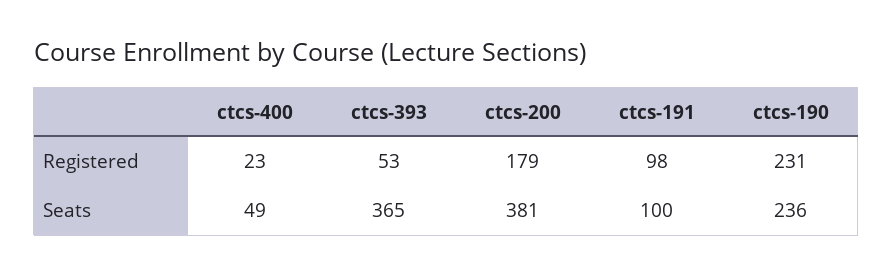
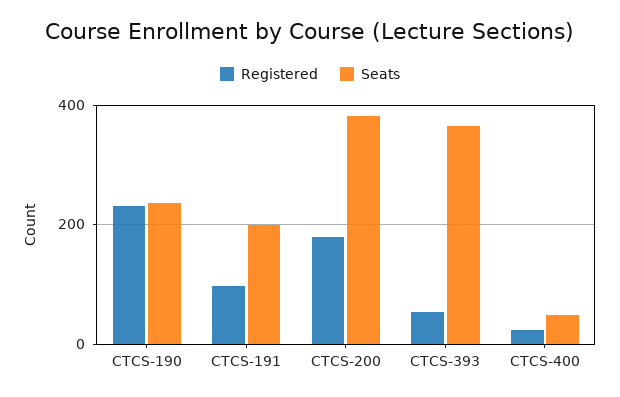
  {
    "Registered": {
      "ctcs-400": 23,
      "ctcs-393": 53,
      "ctcs-200": 179,
      "ctcs-191": 98,
      "ctcs-190": 231
    },
    "Seats": {
      "ctcs-400": 49,
      "ctcs-393": 365,
      "ctcs-200": 381,
-     "ctcs-191": 100,
+     "ctcs-191": 200,
      "ctcs-190": 236
    }
  }

